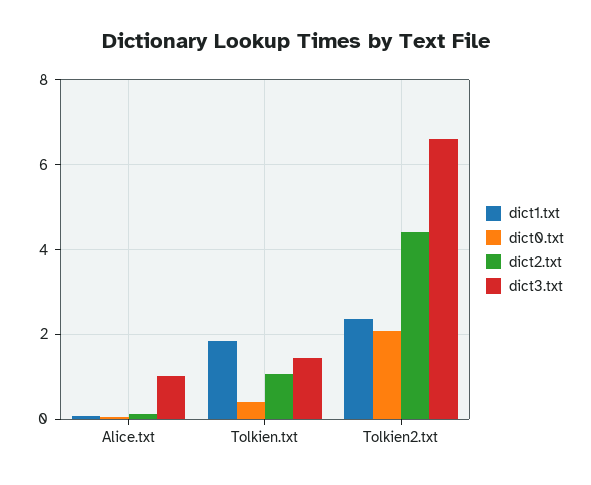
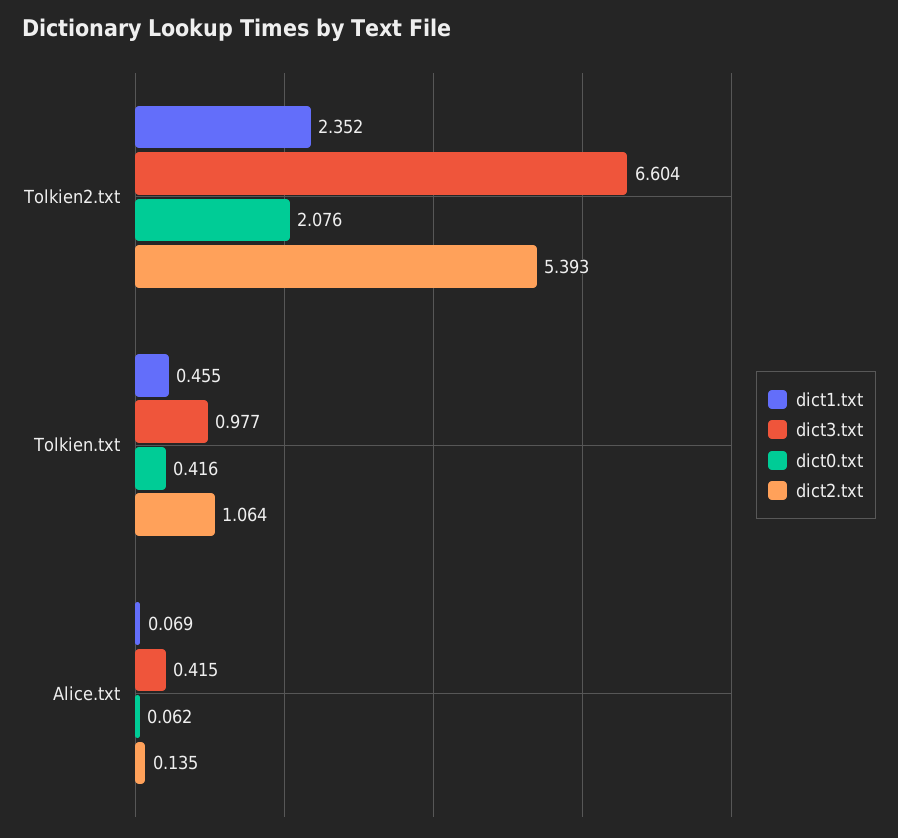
  {
    "dict1.txt": {
      "Alice.txt": 0.069,
-     "Tolkien.txt": 1.8,
+     "Tolkien.txt": 0.455,
      "Tolkien2.txt": 2.352
    },
    "dict0.txt": {
      "Alice.txt": 0.062,
      "Tolkien.txt": 0.416,
      "Tolkien2.txt": 2.076
    },
    "dict2.txt": {
      "Alice.txt": 0.135,
      "Tolkien.txt": 1.064,
-     "Tolkien2.txt": 4.4
+     "Tolkien2.txt": 5.393
    },
    "dict3.txt": {
-     "Alice.txt": 1,
+     "Alice.txt": 0.415,
-     "Tolkien.txt": 1.4,
+     "Tolkien.txt": 0.977,
      "Tolkien2.txt": 6.604
    }
  }

